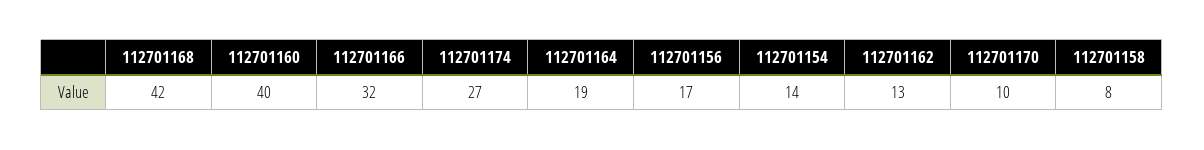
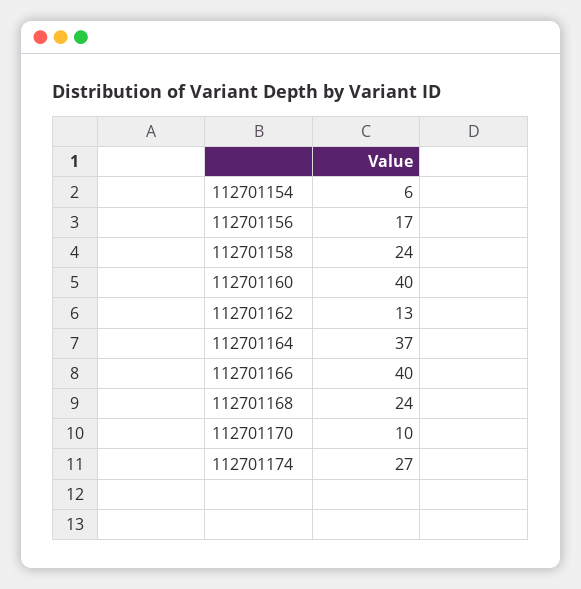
  {
-   "112701168": 42,
+   "112701168": 24,
    "112701160": 40,
-   "112701166": 32,
+   "112701166": 40,
    "112701174": 27,
-   "112701164": 19,
+   "112701164": 37,
    "112701156": 17,
-   "112701154": 14,
+   "112701154": 6,
    "112701162": 13,
    "112701170": 10,
-   "112701158": 8
+   "112701158": 24
  }

